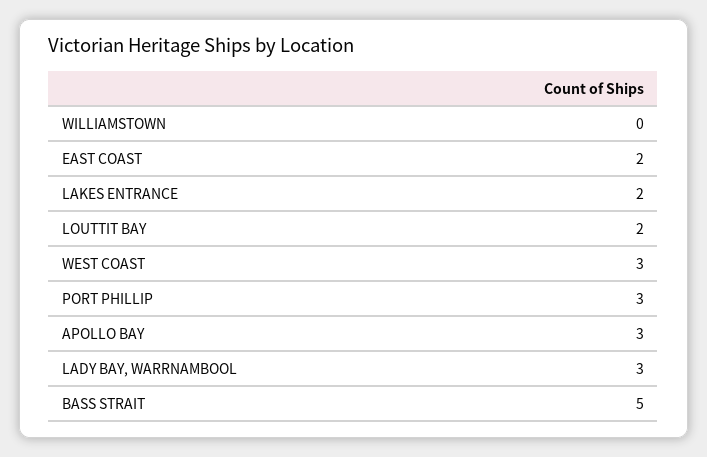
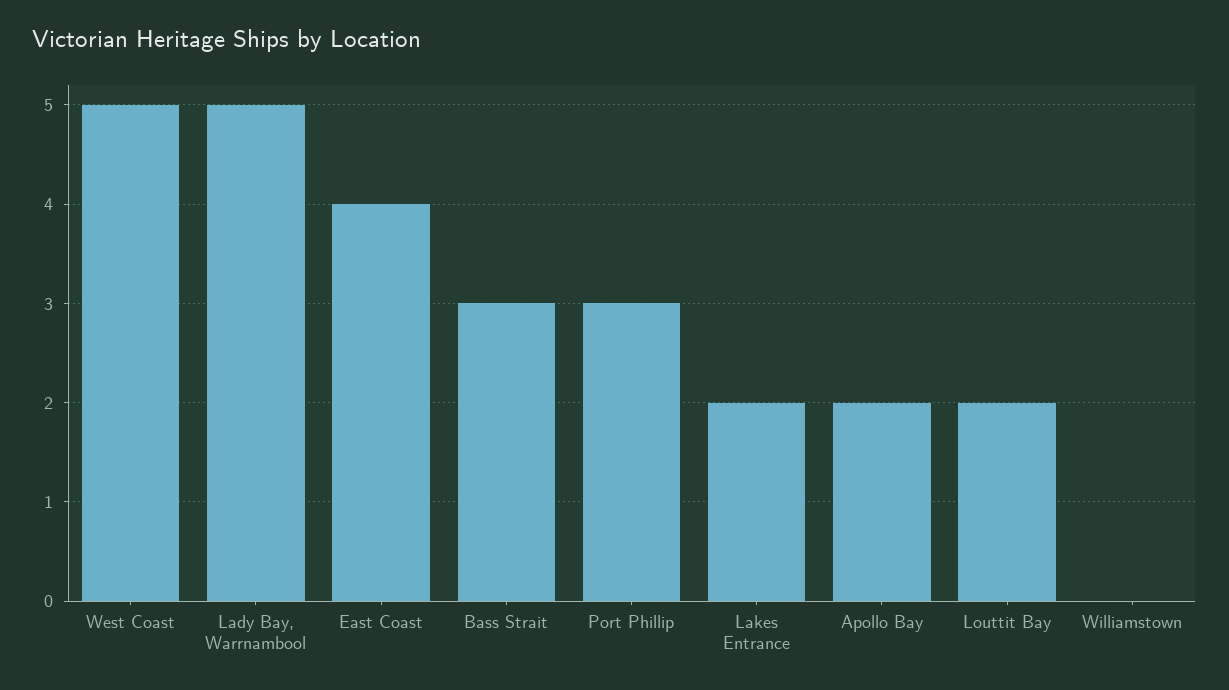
  {
    "WILLIAMSTOWN": 0,
-   "EAST COAST": 2,
+   "EAST COAST": 4,
    "LAKES ENTRANCE": 2,
    "LOUTTIT BAY": 2,
-   "WEST COAST": 3,
+   "WEST COAST": 5,
    "PORT PHILLIP": 3,
-   "APOLLO BAY": 3,
+   "APOLLO BAY": 2,
-   "LADY BAY, WARRNAMBOOL": 3,
+   "LADY BAY, WARRNAMBOOL": 5,
-   "BASS STRAIT": 5
+   "BASS STRAIT": 3
  }

